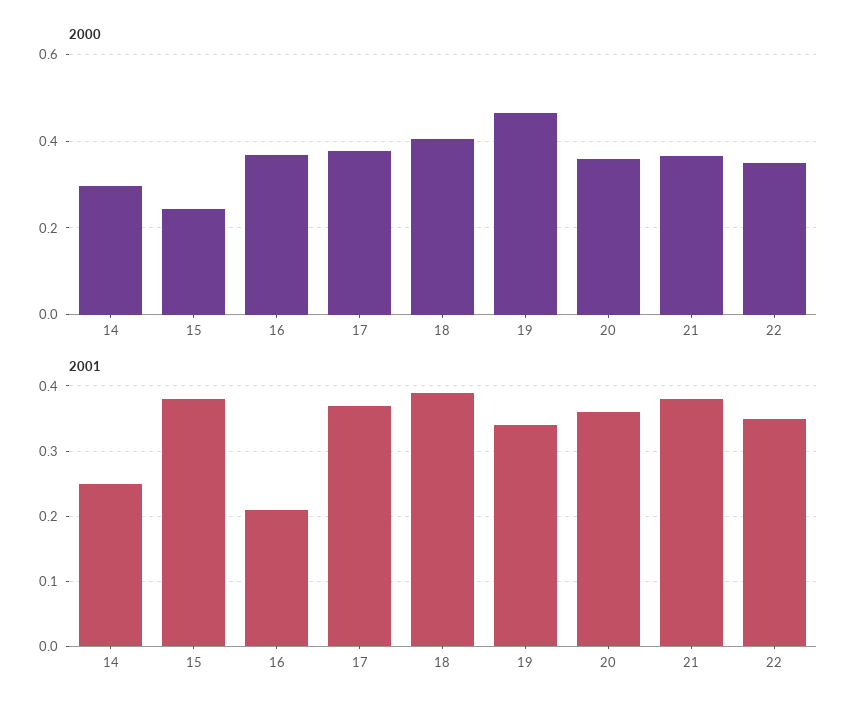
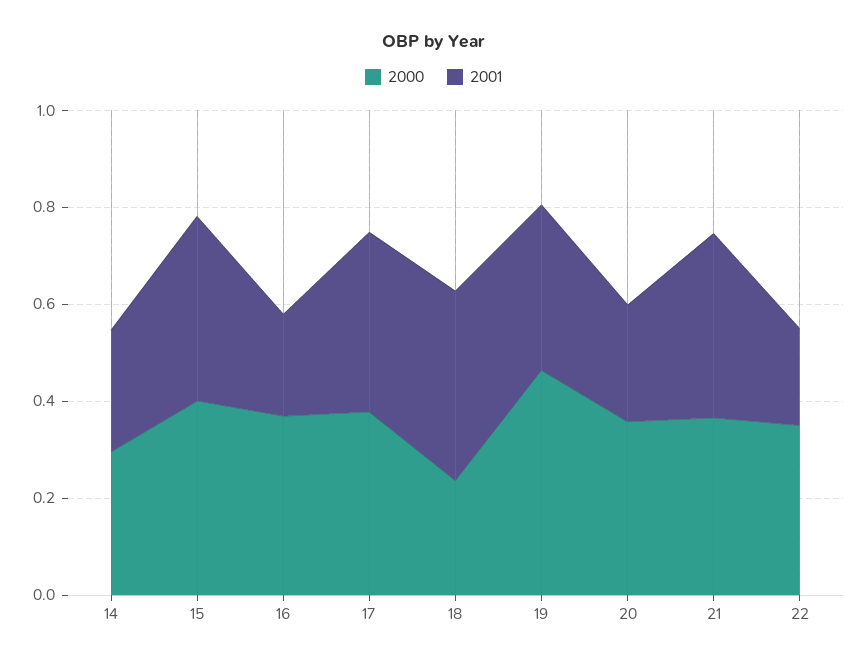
  {
    "2000": {
      "14": 0.3,
-     "15": 0.24,
+     "15": 0.4,
      "16": 0.36,
      "17": 0.38,
-     "18": 0.4,
+     "18": 0.25,
      "19": 0.46,
      "20": 0.36,
      "21": 0.36,
      "22": 0.34
    },
    "2001": {
      "14": 0.25,
      "15": 0.38,
      "16": 0.21,
      "17": 0.37,
      "18": 0.39,
      "19": 0.34,
-     "20": 0.36,
+     "20": 0.25,
      "21": 0.38,
-     "22": 0.35
+     "22": 0.2
    }
  }

